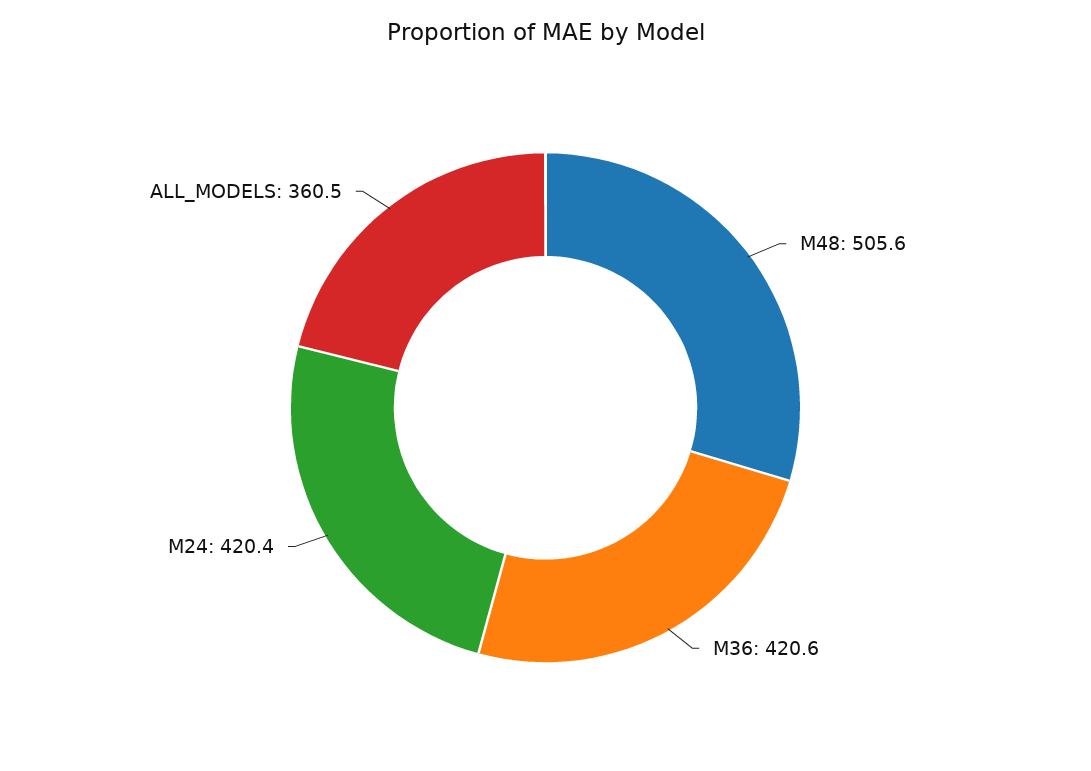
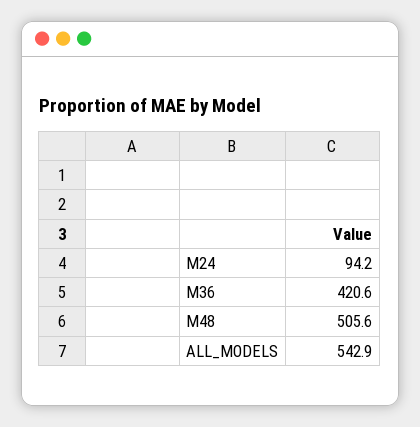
  {
    "M48": 505.6,
    "M36": 420.6,
-   "M24": 420.4,
+   "M24": 94.2,
-   "ALL_MODELS": 360.5
+   "ALL_MODELS": 542.9
  }

